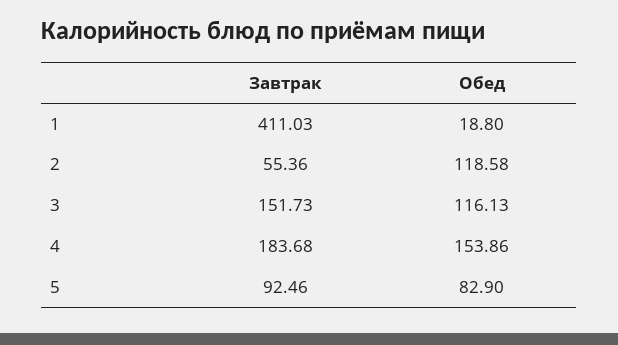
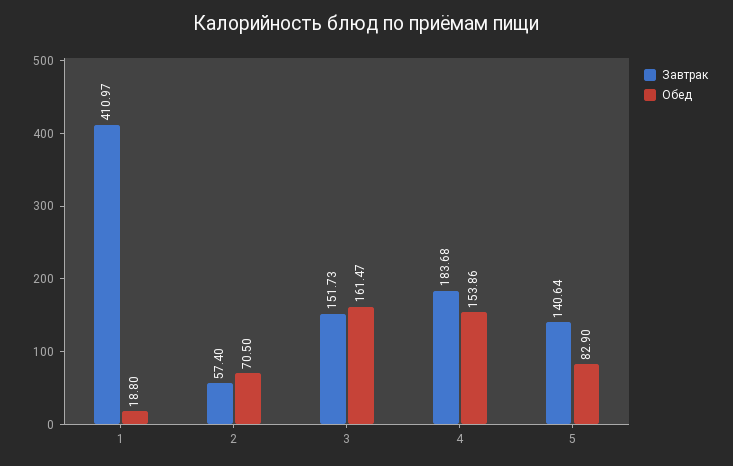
  {
    "Завтрак": {
-     "1": 411.03,
+     "1": 410.97,
-     "2": 55.36,
+     "2": 57.4,
      "3": 151.73,
      "4": 183.68,
-     "5": 92.46
+     "5": 140.64
    },
    "Обед": {
      "1": 18.8,
-     "2": 118.58,
+     "2": 70.5,
-     "3": 116.13,
+     "3": 161.47,
      "4": 153.86,
      "5": 82.9
    }
  }

